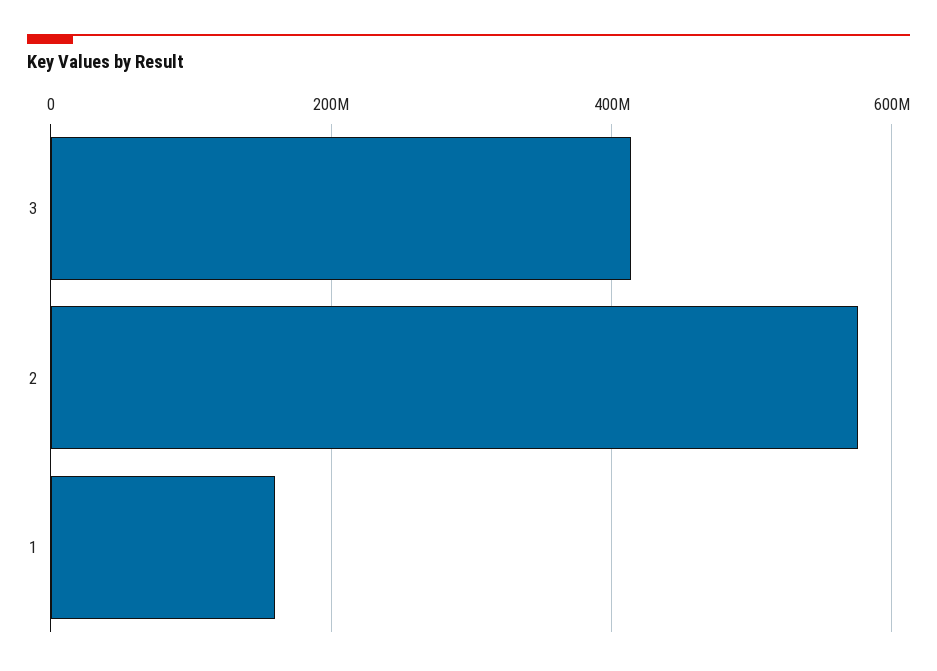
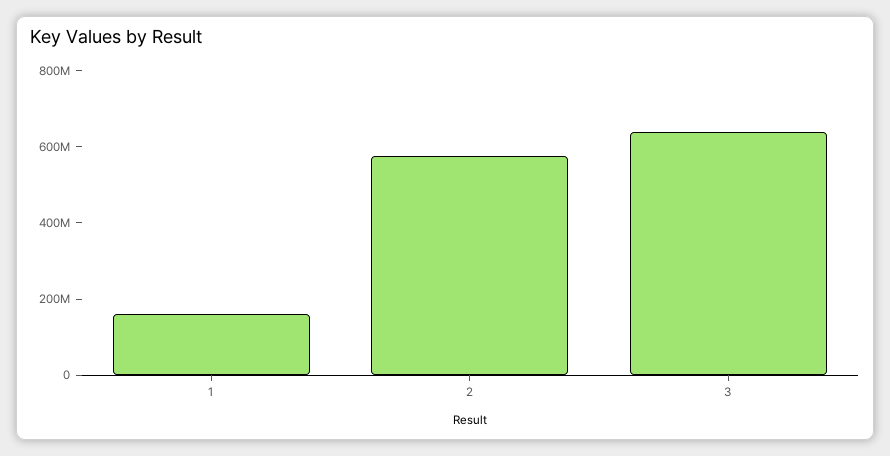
  {
-   "3": 420000000,
+   "3": 650000000,
    "2": 580000000,
    "1": 160000000
  }

